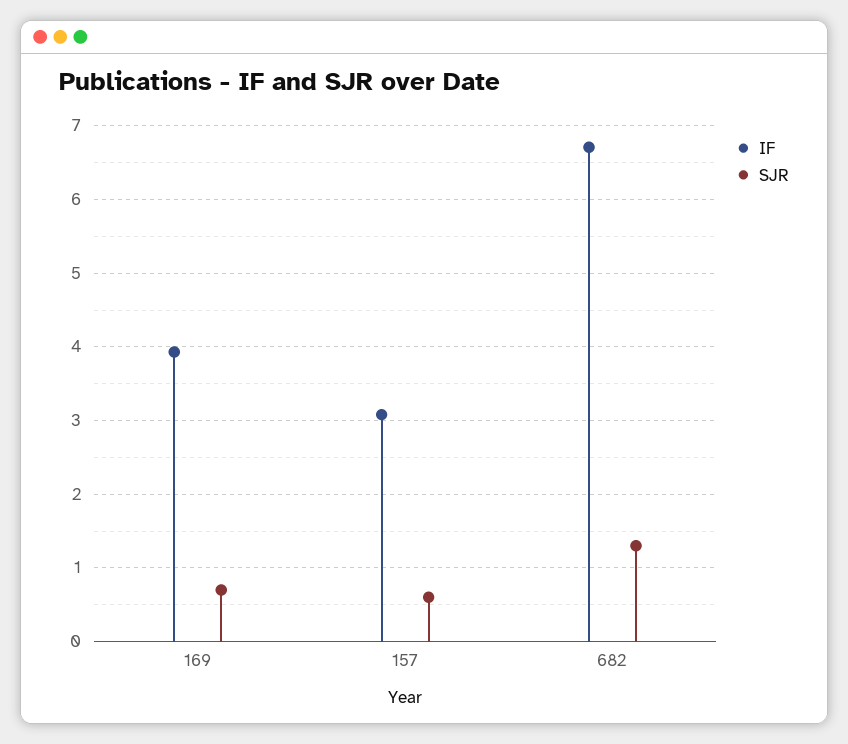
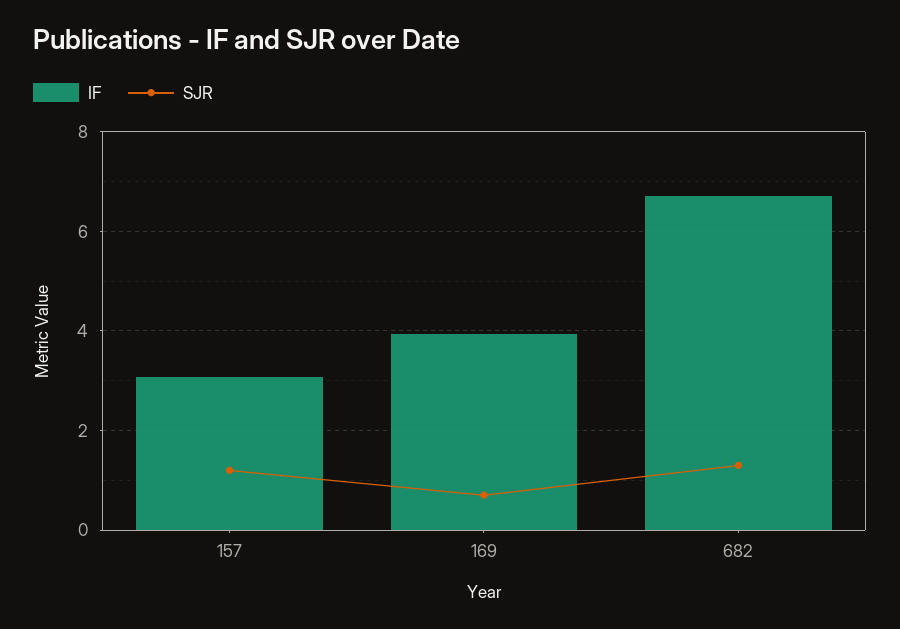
  {
    "IF": {
      "169": 3.9,
      "157": 3.1,
      "682": 6.7
    },
    "SJR": {
      "169": 0.7,
-     "157": 0.6,
+     "157": 1.2,
      "682": 1.3
    }
  }

